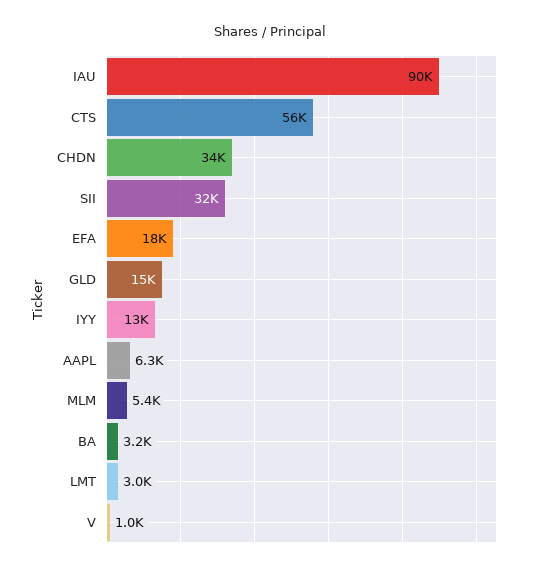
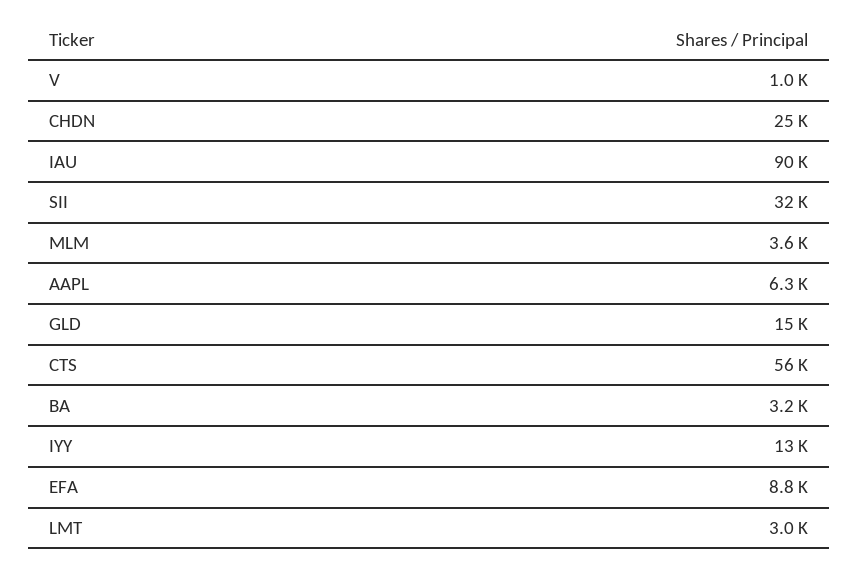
  {
    "IAU": 90000,
    "CTS": 56000,
-   "CHDN": 34000,
+   "CHDN": 25000,
    "SII": 32000,
-   "EFA": 18000,
+   "EFA": 8800,
    "GLD": 15000,
    "IYY": 13000,
    "AAPL": 6300,
-   "MLM": 5400,
+   "MLM": 3600,
    "BA": 3200,
    "LMT": 3000,
    "V": 1000
  }

